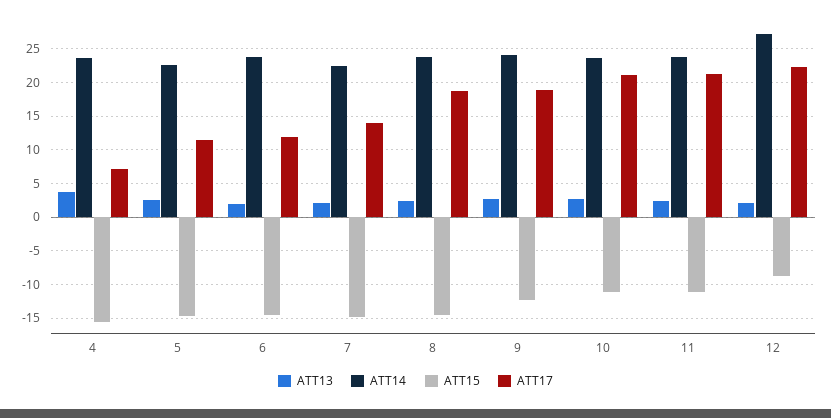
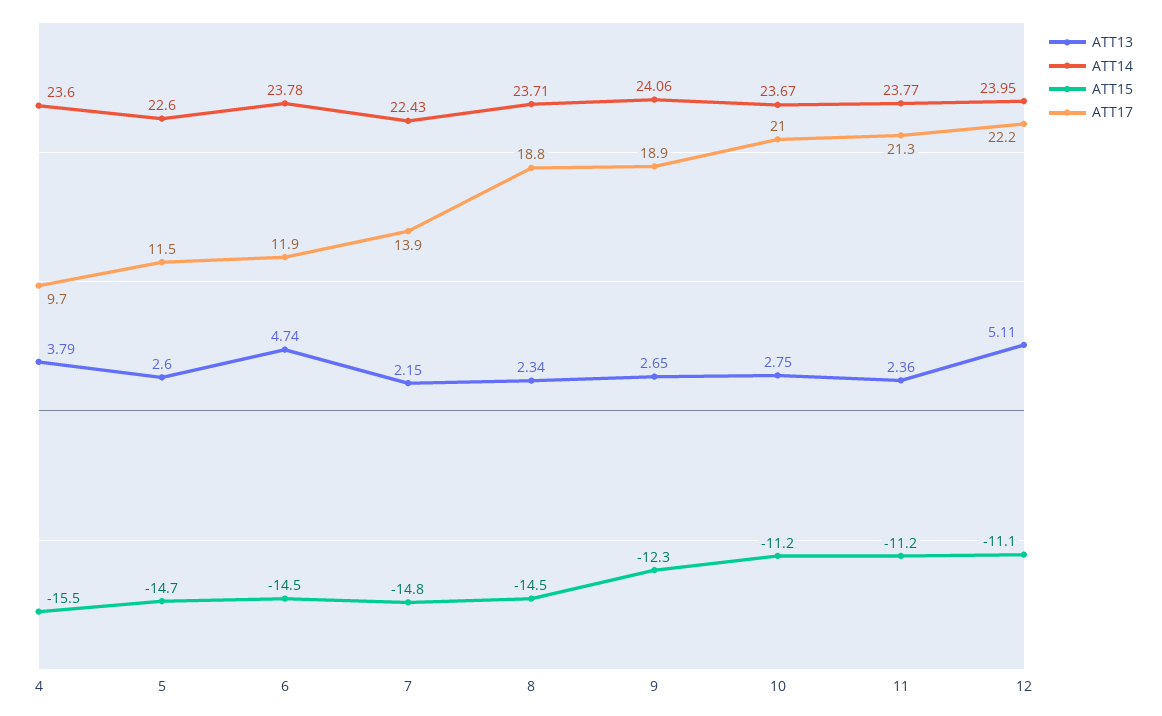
  {
    "ATT13": {
      "4": 3.79,
      "5": 2.6,
-     "6": 2,
+     "6": 4.74,
      "7": 2.15,
      "8": 2.34,
      "9": 2.65,
      "10": 2.75,
      "11": 2.36,
-     "12": 2
+     "12": 5.11
    },
    "ATT14": {
      "4": 23.6,
      "5": 22.6,
      "6": 23.78,
      "7": 22.43,
      "8": 23.71,
      "9": 24.06,
      "10": 23.67,
      "11": 23.77,
-     "12": 27
+     "12": 23.95
    },
    "ATT15": {
      "4": -15.5,
      "5": -14.7,
      "6": -14.5,
      "7": -14.8,
      "8": -14.5,
      "9": -12.3,
      "10": -11.2,
      "11": -11.2,
-     "12": -9
+     "12": -11.1
    },
    "ATT17": {
-     "4": 7,
+     "4": 9.7,
      "5": 11.5,
      "6": 11.9,
      "7": 13.9,
      "8": 18.8,
      "9": 18.9,
      "10": 21,
      "11": 21.3,
      "12": 22.2
    }
  }

